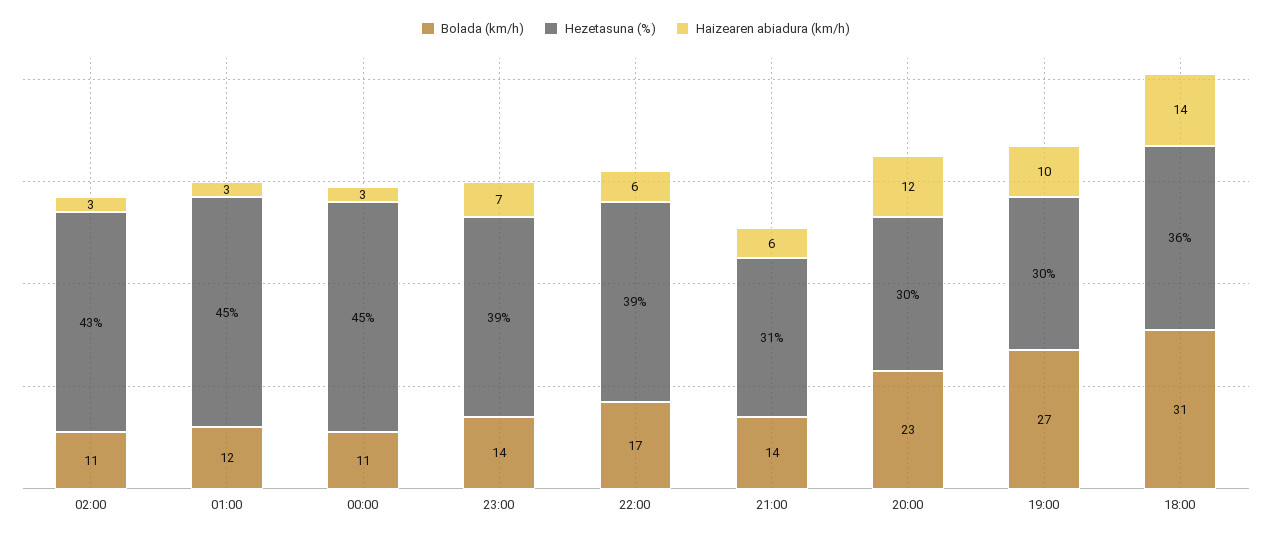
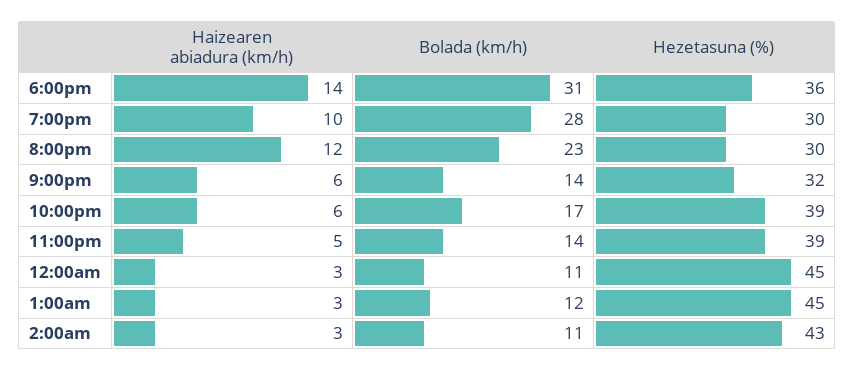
  {
    "Bolada (km/h)": {
      "02:00": 11,
      "01:00": 12,
      "00:00": 11,
      "23:00": 14,
      "22:00": 17,
      "21:00": 14,
      "20:00": 23,
-     "19:00": 27,
+     "19:00": 28,
      "18:00": 31
    },
    "Hezetasuna (%)": {
      "02:00": 43,
      "01:00": 45,
      "00:00": 45,
      "23:00": 39,
      "22:00": 39,
-     "21:00": 31,
+     "21:00": 32,
      "20:00": 30,
      "19:00": 30,
      "18:00": 36
    },
    "Haizearen abiadura (km/h)": {
      "02:00": 3,
      "01:00": 3,
      "00:00": 3,
-     "23:00": 7,
+     "23:00": 5,
      "22:00": 6,
      "21:00": 6,
      "20:00": 12,
      "19:00": 10,
      "18:00": 14
    }
  }

